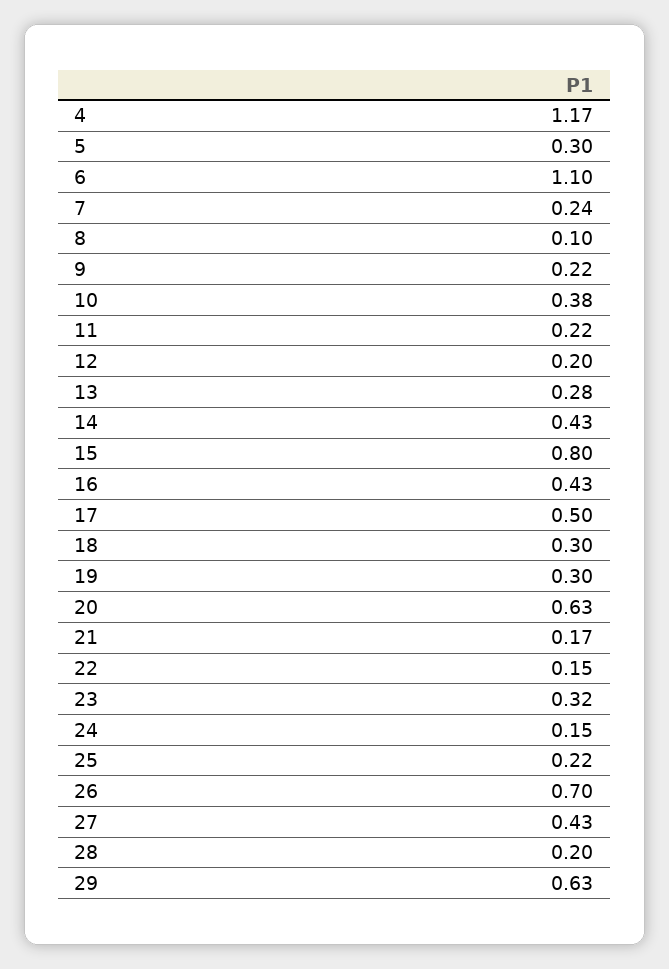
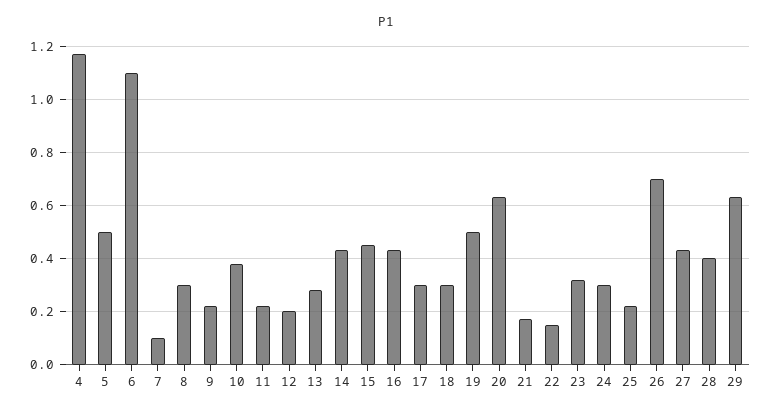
  {
    "4": 1.17,
-   "5": 0.3,
+   "5": 0.5,
    "6": 1.1,
-   "7": 0.24,
+   "7": 0.1,
-   "8": 0.1,
+   "8": 0.3,
    "9": 0.22,
    "10": 0.38,
    "11": 0.22,
    "12": 0.2,
    "13": 0.28,
    "14": 0.43,
-   "15": 0.8,
+   "15": 0.45,
    "16": 0.43,
-   "17": 0.5,
+   "17": 0.3,
    "18": 0.3,
-   "19": 0.3,
+   "19": 0.5,
    "20": 0.63,
    "21": 0.17,
    "22": 0.15,
    "23": 0.32,
-   "24": 0.15,
+   "24": 0.3,
    "25": 0.22,
    "26": 0.7,
    "27": 0.43,
-   "28": 0.2,
+   "28": 0.4,
    "29": 0.63
  }

